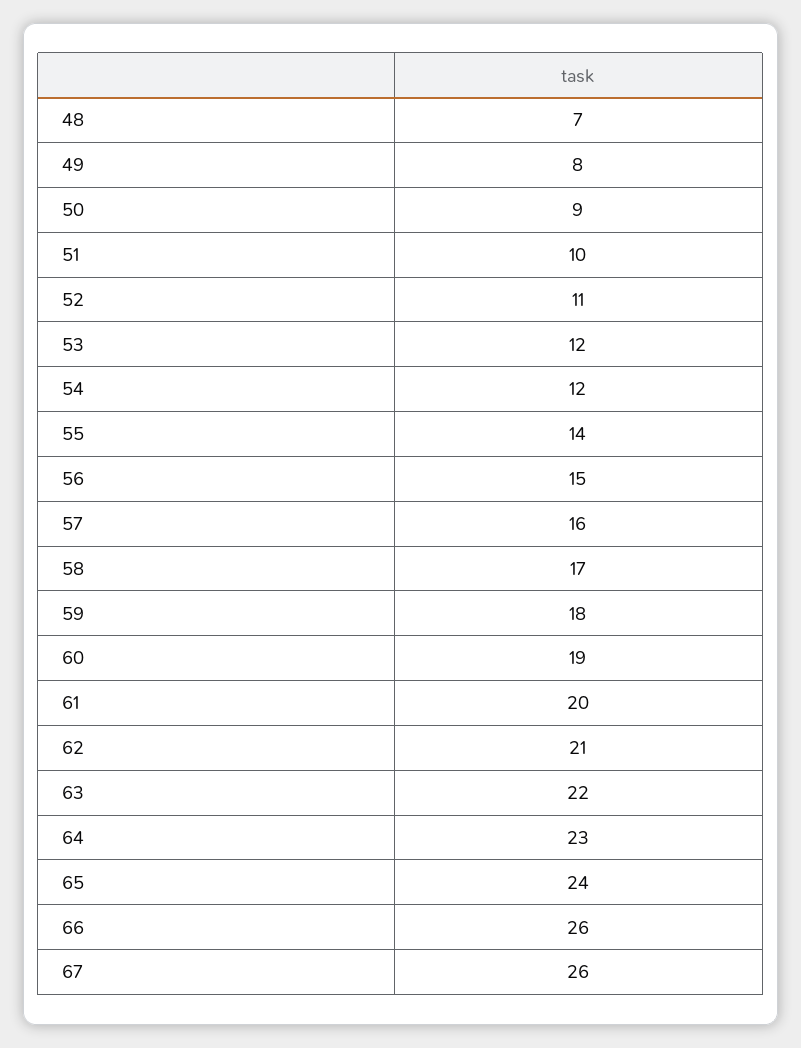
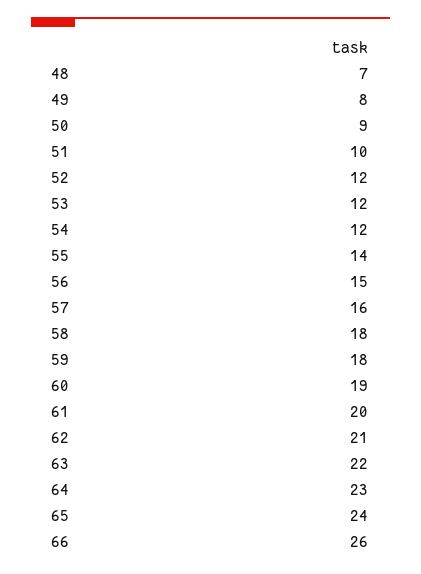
  {
    "48": 7,
    "49": 8,
    "50": 9,
    "51": 10,
-   "52": 11,
+   "52": 12,
    "53": 12,
    "54": 12,
    "55": 14,
    "56": 15,
    "57": 16,
-   "58": 17,
+   "58": 18,
    "59": 18,
    "60": 19,
    "61": 20,
    "62": 21,
    "63": 22,
    "64": 23,
    "65": 24,
-   "66": 26,
+   "66": 26
-   "67": 26
  }

